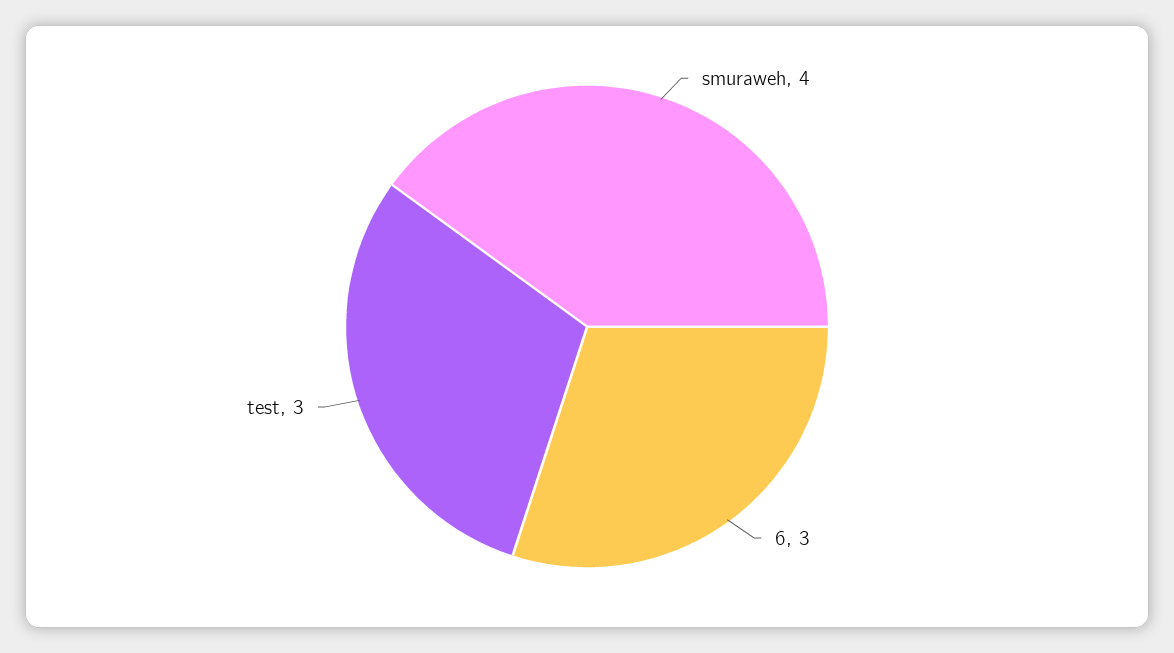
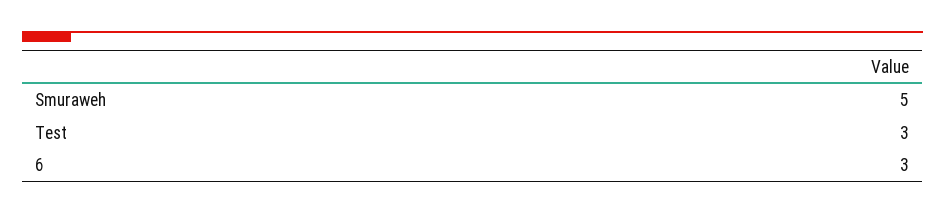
  {
-   "smuraweh": 4,
+   "smuraweh": 5,
    "6": 3,
    "test": 3
  }

